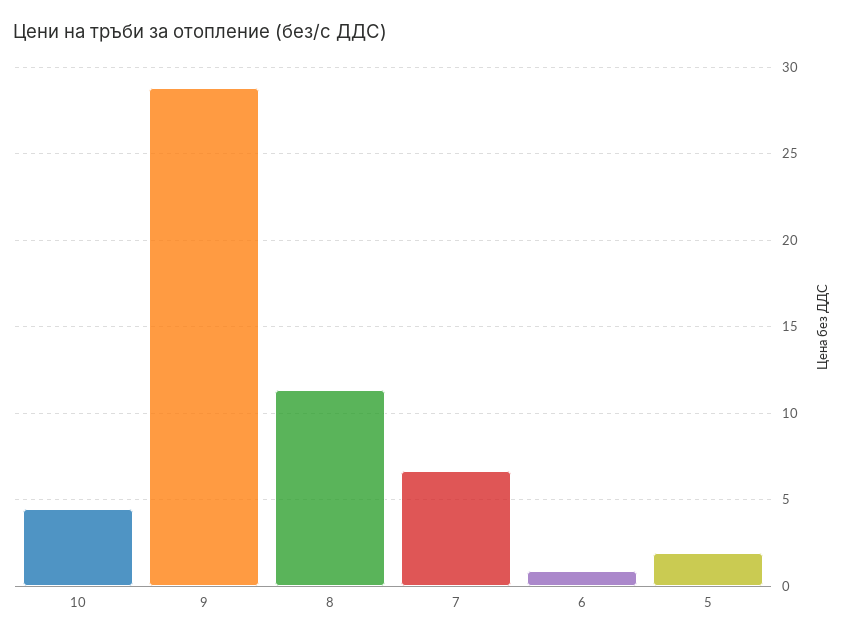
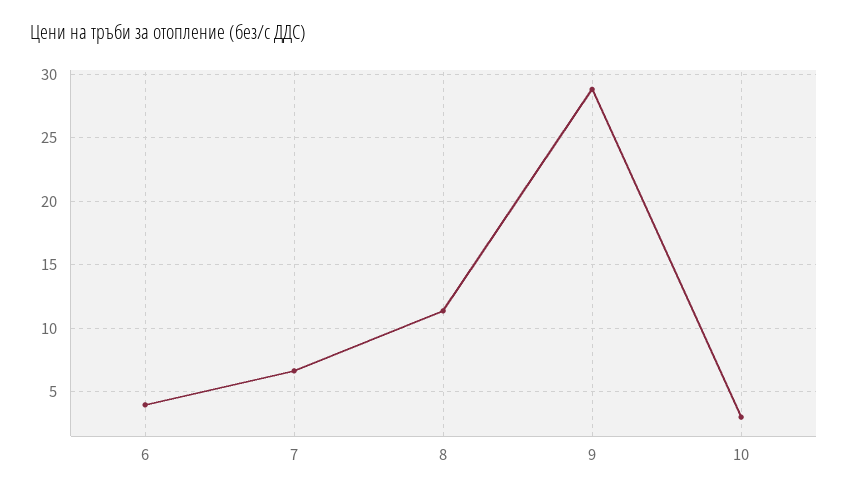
  {
-   "10": 4.5,
+   "10": 3,
    "9": 29,
    "8": 11.5,
    "7": 6.5,
-   "6": 1,
+   "6": 4
-   "5": 2
  }

